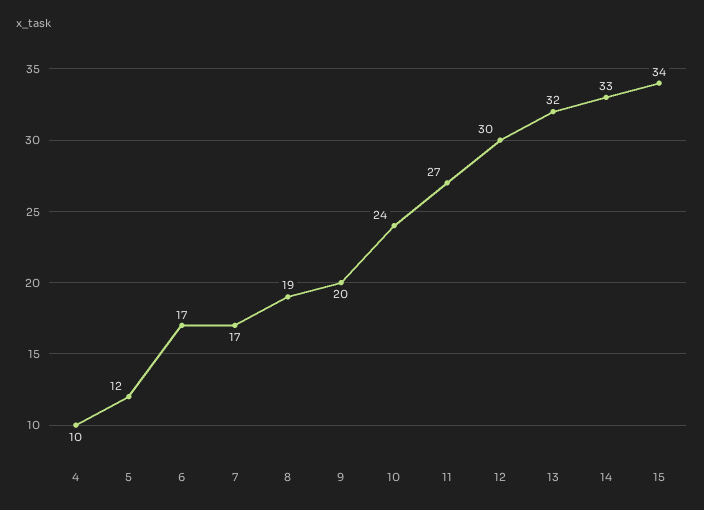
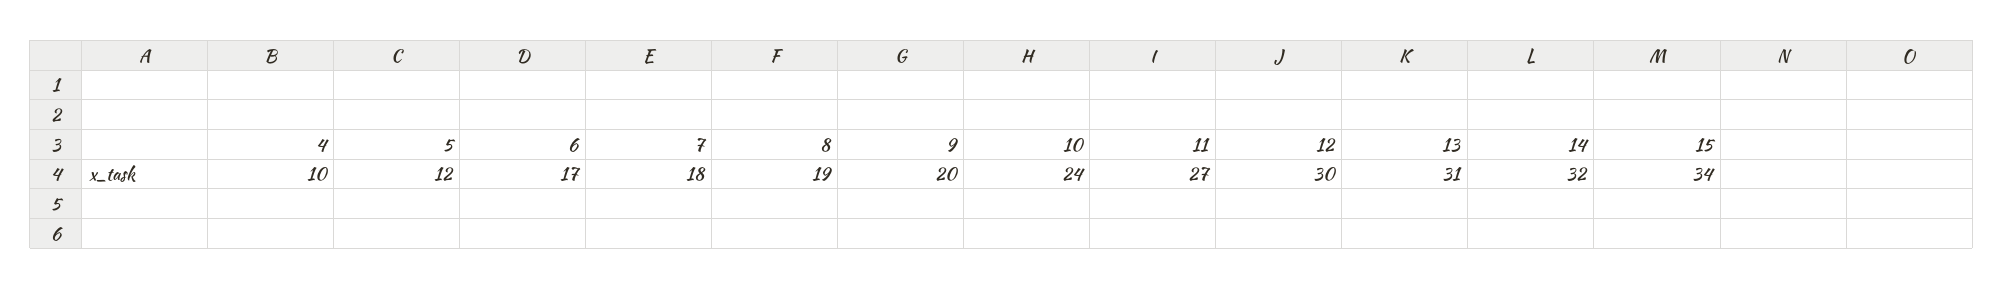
  {
    "4": 10,
    "5": 12,
    "6": 17,
-   "7": 17,
+   "7": 18,
    "8": 19,
    "9": 20,
    "10": 24,
    "11": 27,
    "12": 30,
-   "13": 32,
+   "13": 31,
-   "14": 33,
+   "14": 32,
    "15": 34
  }

